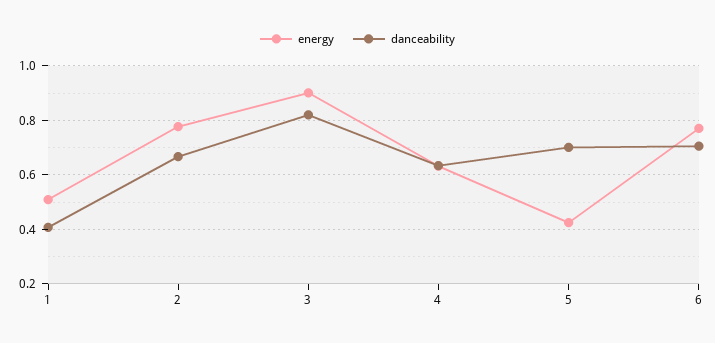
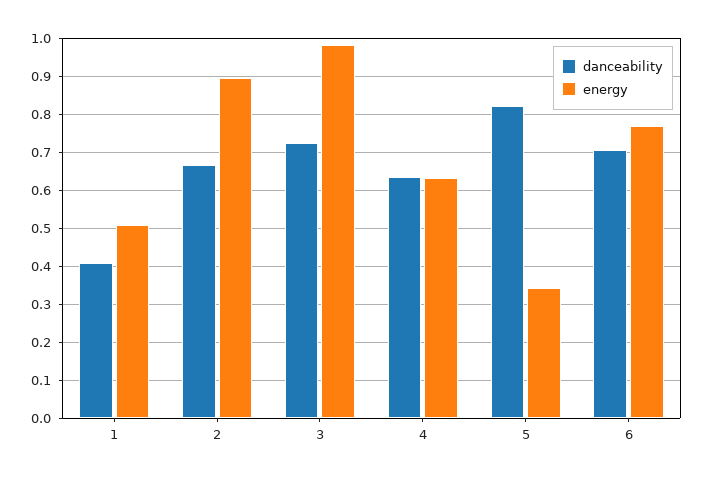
  {
    "energy": {
      "1": 0.5,
-     "2": 0.775,
+     "2": 0.9,
-     "3": 0.9,
+     "3": 0.98,
      "4": 0.64,
-     "5": 0.425,
+     "5": 0.34,
      "6": 0.78
    },
    "danceability": {
      "1": 0.4,
      "2": 0.66,
-     "3": 0.825,
+     "3": 0.72,
      "4": 0.64,
-     "5": 0.7,
+     "5": 0.82,
      "6": 0.7
    }
  }

